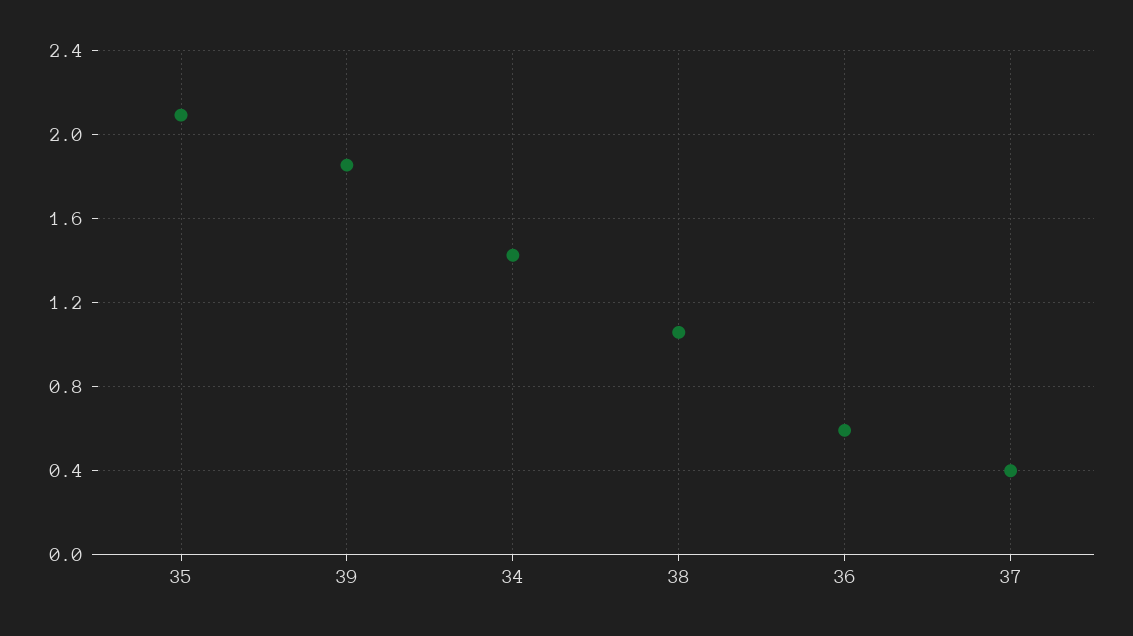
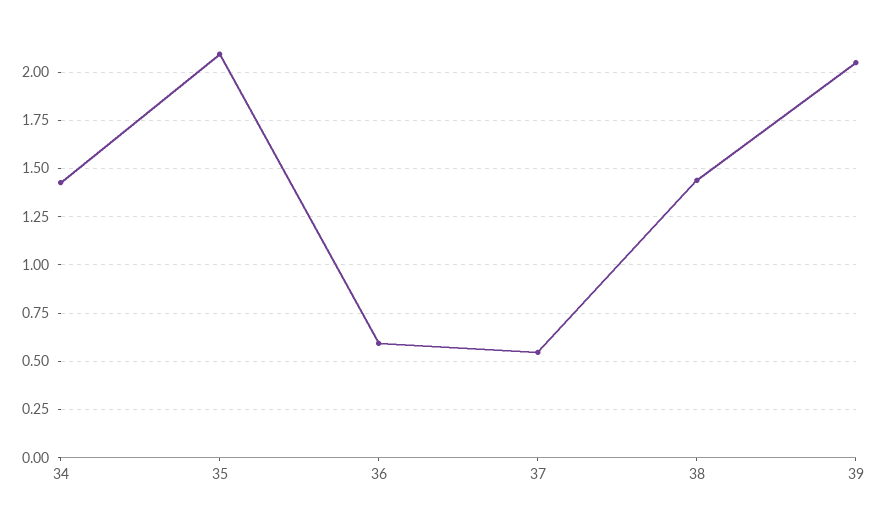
  {
    "35": 2.1,
-   "39": 1.85,
+   "39": 2.05,
    "34": 1.45,
-   "38": 1.05,
+   "38": 1.45,
    "36": 0.6,
-   "37": 0.4
+   "37": 0.55
  }

